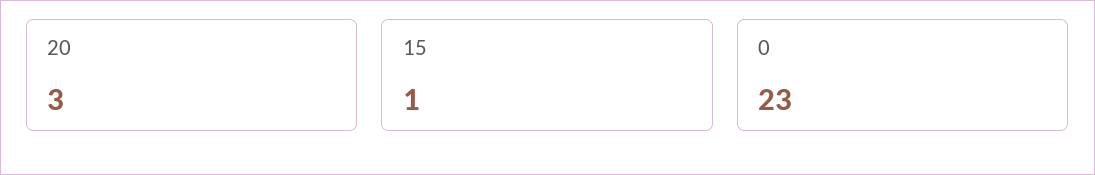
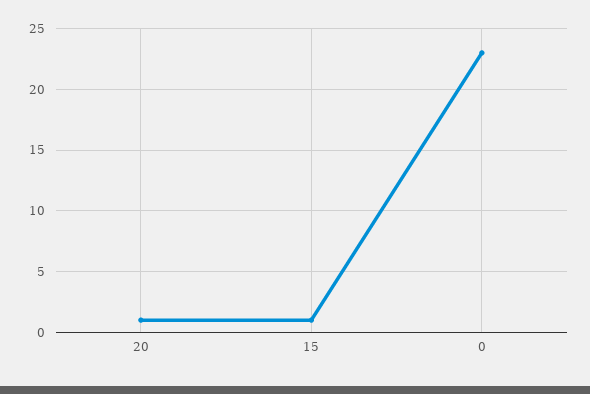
  {
-   "20": 3,
+   "20": 1,
    "15": 1,
    "0": 23
  }

